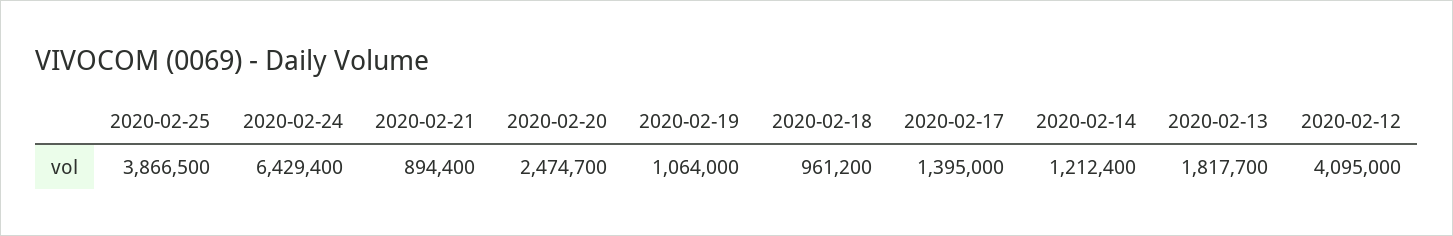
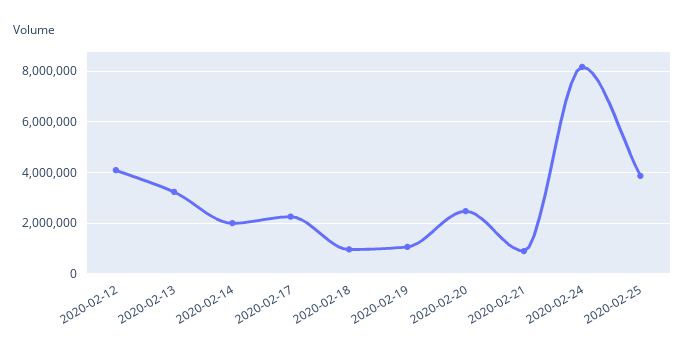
  {
    "2020-02-25": 3866500,
-   "2020-02-24": 6429400,
+   "2020-02-24": 8250000,
    "2020-02-21": 894400,
    "2020-02-20": 2474700,
    "2020-02-19": 1064000,
    "2020-02-18": 961200,
-   "2020-02-17": 1395000,
+   "2020-02-17": 2250000,
-   "2020-02-14": 1212400,
+   "2020-02-14": 2000000,
-   "2020-02-13": 1817700,
+   "2020-02-13": 3250000,
    "2020-02-12": 4095000
  }

